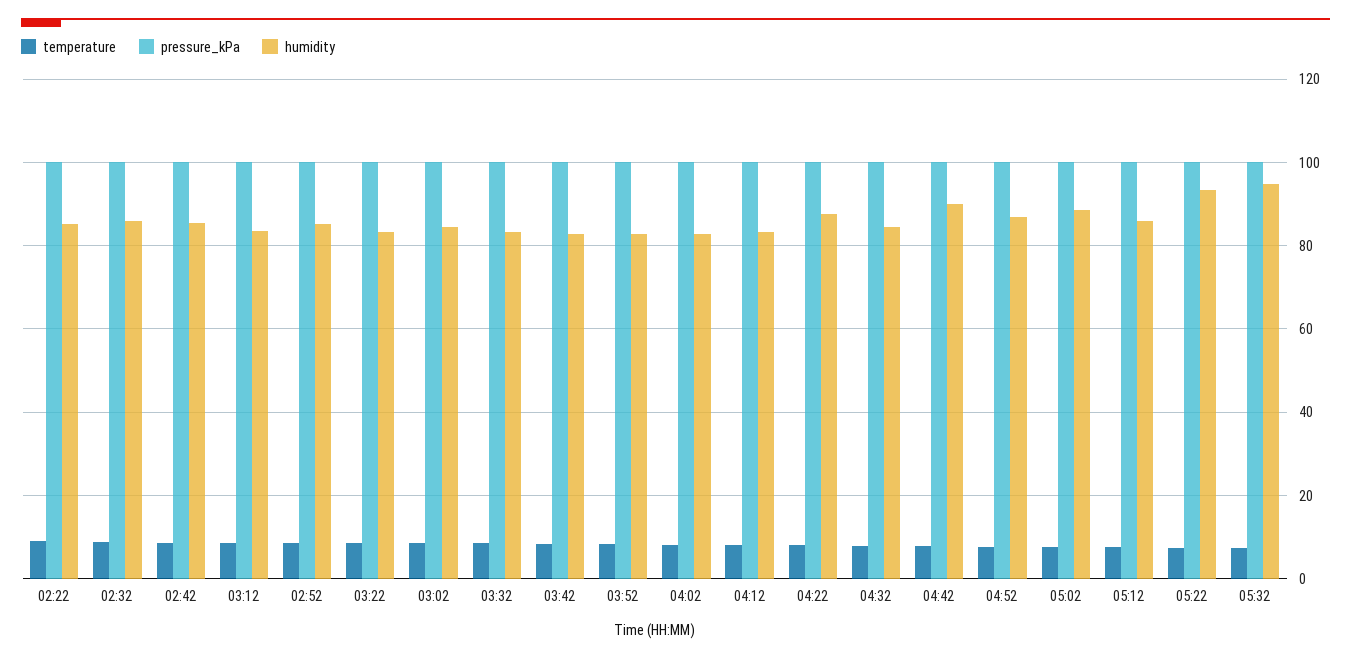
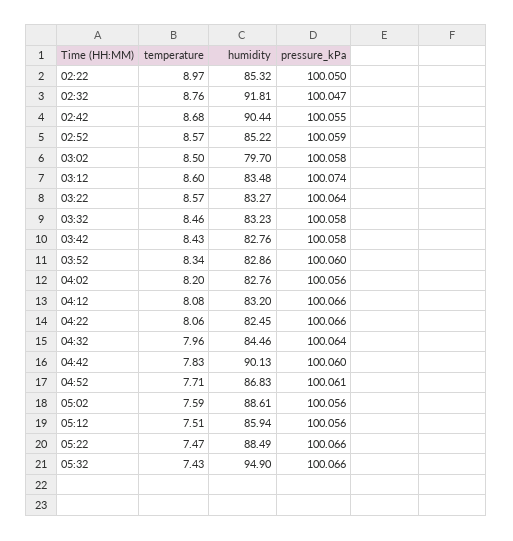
  {
    "temperature": {
      "02:22": 8.97,
      "02:32": 8.76,
      "02:42": 8.68,
      "03:12": 8.6,
      "02:52": 8.57,
      "03:22": 8.57,
      "03:02": 8.5,
      "03:32": 8.46,
      "03:42": 8.43,
      "03:52": 8.34,
      "04:02": 8.2,
      "04:12": 8.08,
      "04:22": 8.06,
      "04:32": 7.96,
      "04:42": 7.83,
      "04:52": 7.71,
      "05:02": 7.59,
      "05:12": 7.51,
      "05:22": 7.47,
      "05:32": 7.43
    },
    "pressure_kPa": {
      "02:22": 100.05,
      "02:32": 100.047,
      "02:42": 100.055,
      "03:12": 100.074,
      "02:52": 100.059,
      "03:22": 100.064,
      "03:02": 100.058,
      "03:32": 100.058,
      "03:42": 100.058,
      "03:52": 100.06,
      "04:02": 100.056,
      "04:12": 100.066,
      "04:22": 100.066,
      "04:32": 100.064,
      "04:42": 100.06,
      "04:52": 100.061,
      "05:02": 100.056,
      "05:12": 100.056,
      "05:22": 100.066,
      "05:32": 100.066
    },
    "humidity": {
      "02:22": 85.32,
-     "02:32": 86,
+     "02:32": 91.81,
-     "02:42": 86,
+     "02:42": 90.44,
      "03:12": 83.48,
      "02:52": 85.22,
      "03:22": 83.27,
-     "03:02": 84,
+     "03:02": 79.7,
      "03:32": 83.23,
      "03:42": 82.76,
      "03:52": 82.86,
      "04:02": 82.76,
      "04:12": 83.2,
-     "04:22": 88,
+     "04:22": 82.45,
      "04:32": 84.46,
      "04:42": 90.13,
      "04:52": 86.83,
      "05:02": 88.61,
      "05:12": 85.94,
-     "05:22": 94,
+     "05:22": 88.49,
      "05:32": 94.9
    }
  }

